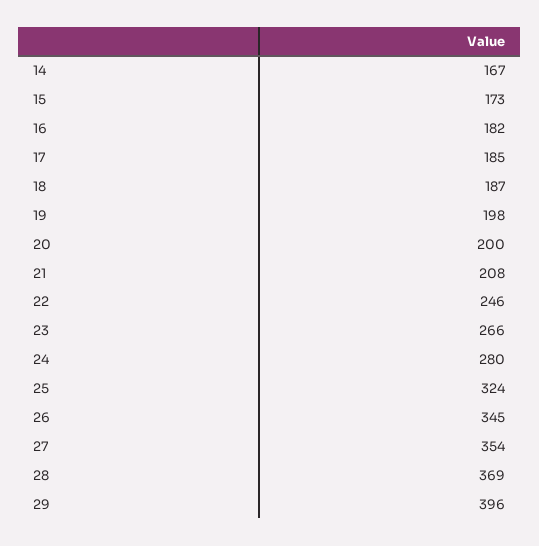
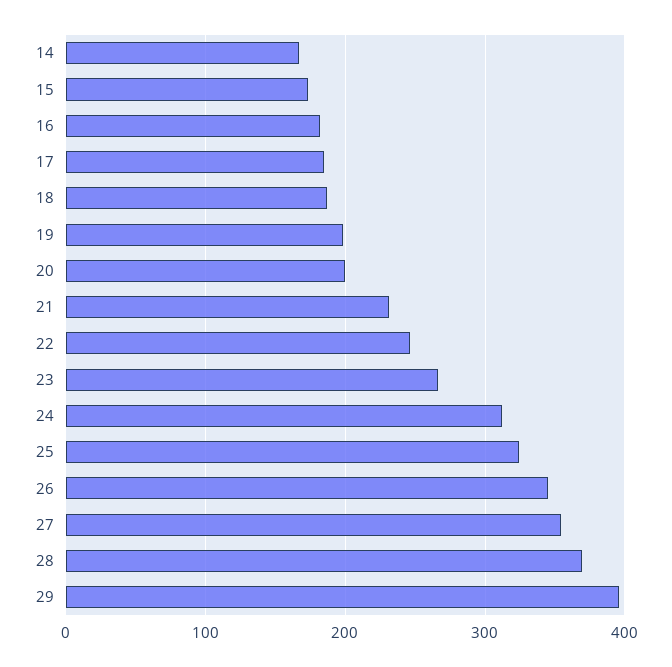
  {
    "14": 167,
    "15": 173,
    "16": 182,
    "17": 185,
    "18": 187,
    "19": 198,
    "20": 200,
-   "21": 208,
+   "21": 230,
    "22": 246,
    "23": 266,
-   "24": 280,
+   "24": 310,
    "25": 324,
    "26": 345,
    "27": 354,
    "28": 369,
    "29": 396
  }

